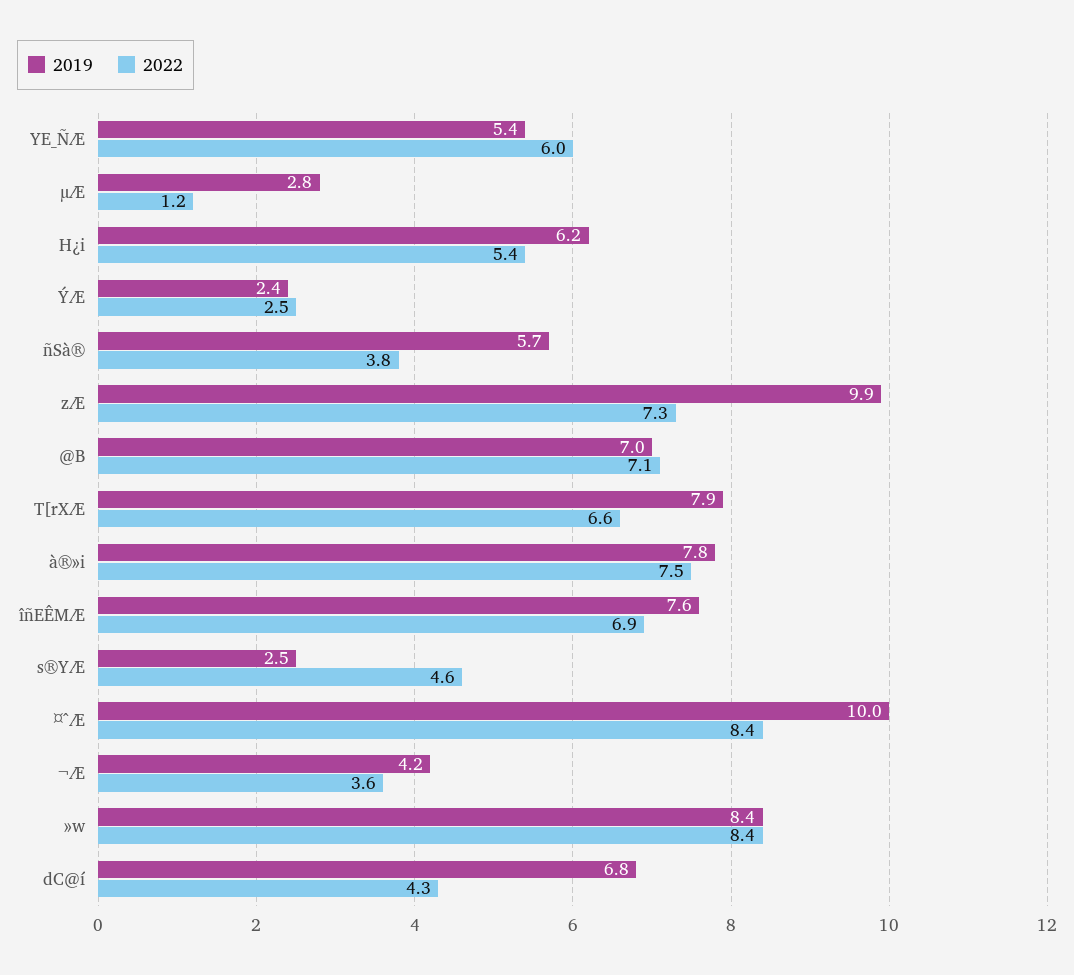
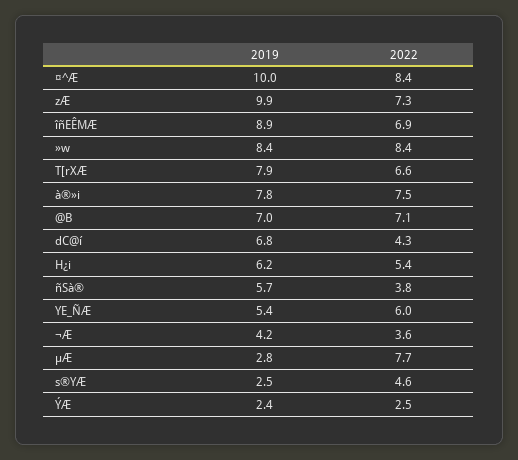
  {
    "2019": {
      "YE_ÑÆ": 5.4,
      "µÆ": 2.8,
      "H¿i": 6.2,
      "ÝÆ": 2.4,
      "ñSà®": 5.7,
      "zÆ": 9.9,
      "@B": 7,
      "T[rXÆ": 7.9,
      "à®»i": 7.8,
-     "îñEÊMÆ": 7.6,
+     "îñEÊMÆ": 8.9,
      "s®YÆ": 2.5,
      "¤^Æ": 10,
      "¬Æ": 4.2,
      "»w": 8.4,
      "dC@í": 6.8
    },
    "2022": {
      "YE_ÑÆ": 6,
-     "µÆ": 1.2,
+     "µÆ": 7.7,
      "H¿i": 5.4,
      "ÝÆ": 2.5,
      "ñSà®": 3.8,
      "zÆ": 7.3,
      "@B": 7.1,
      "T[rXÆ": 6.6,
      "à®»i": 7.5,
      "îñEÊMÆ": 6.9,
      "s®YÆ": 4.6,
      "¤^Æ": 8.4,
      "¬Æ": 3.6,
      "»w": 8.4,
      "dC@í": 4.3
    }
  }

